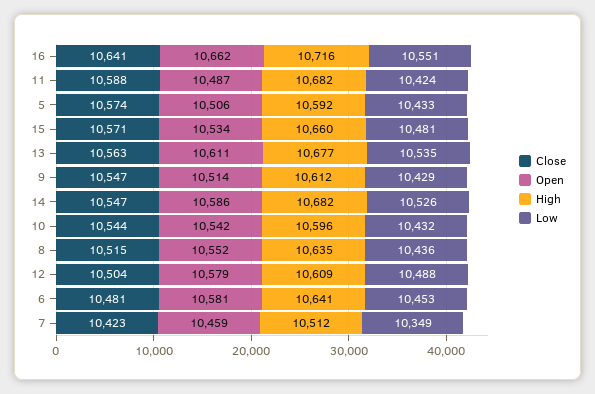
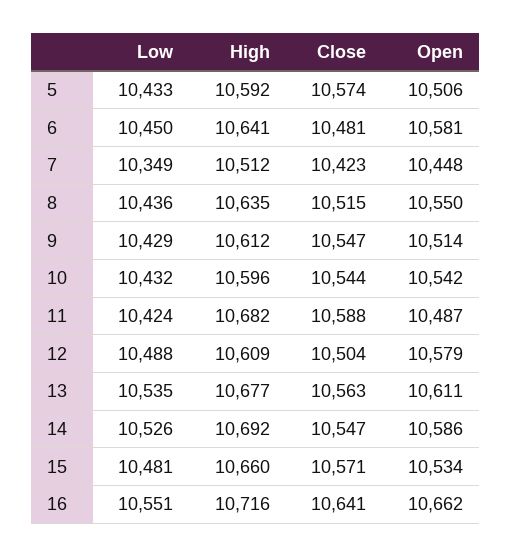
  {
    "Close": {
      "16": 10641,
      "11": 10588,
      "5": 10574,
      "15": 10571,
      "13": 10563,
      "9": 10547,
      "14": 10547,
      "10": 10544,
      "8": 10515,
      "12": 10504,
      "6": 10481,
      "7": 10423
    },
    "Open": {
      "16": 10662,
      "11": 10487,
      "5": 10506,
      "15": 10534,
      "13": 10611,
      "9": 10514,
      "14": 10586,
      "10": 10542,
-     "8": 10552,
+     "8": 10550,
      "12": 10579,
      "6": 10581,
-     "7": 10459
+     "7": 10448
    },
    "High": {
      "16": 10716,
      "11": 10682,
      "5": 10592,
      "15": 10660,
      "13": 10677,
      "9": 10612,
-     "14": 10682,
+     "14": 10692,
      "10": 10596,
      "8": 10635,
      "12": 10609,
      "6": 10641,
      "7": 10512
    },
    "Low": {
      "16": 10551,
      "11": 10424,
      "5": 10433,
      "15": 10481,
      "13": 10535,
      "9": 10429,
      "14": 10526,
      "10": 10432,
      "8": 10436,
      "12": 10488,
-     "6": 10453,
+     "6": 10450,
      "7": 10349
    }
  }

